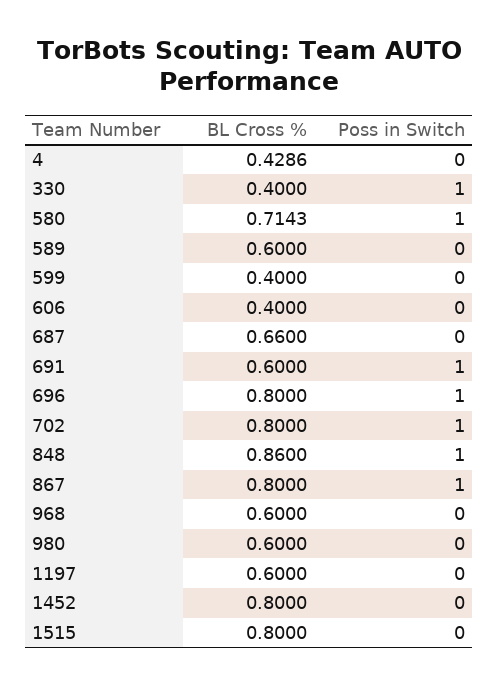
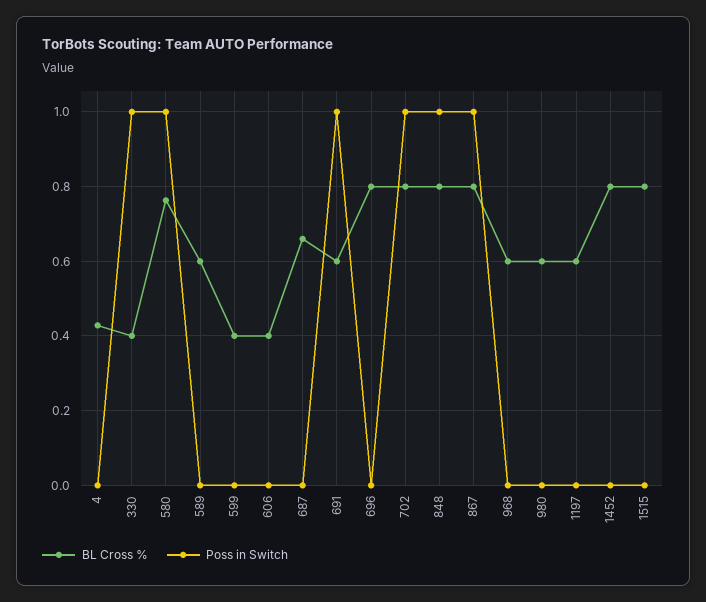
  {
    "BL Cross %": {
      "4": 0.4286,
      "330": 0.4,
-     "580": 0.7143,
+     "580": 0.76,
      "589": 0.6,
      "599": 0.4,
      "606": 0.4,
      "687": 0.66,
      "691": 0.6,
      "696": 0.8,
      "702": 0.8,
-     "848": 0.86,
+     "848": 0.8,
      "867": 0.8,
      "968": 0.6,
      "980": 0.6,
      "1197": 0.6,
      "1452": 0.8,
      "1515": 0.8
    },
    "Poss in Switch": {
      "4": 0,
      "330": 1,
      "580": 1,
      "589": 0,
      "599": 0,
      "606": 0,
      "687": 0,
      "691": 1,
-     "696": 1,
+     "696": 0,
      "702": 1,
      "848": 1,
      "867": 1,
      "968": 0,
      "980": 0,
      "1197": 0,
      "1452": 0,
      "1515": 0
    }
  }

